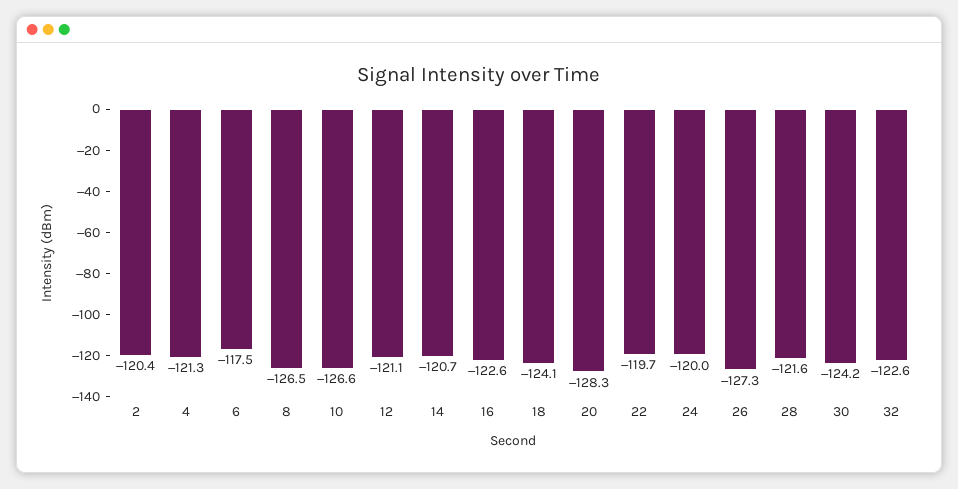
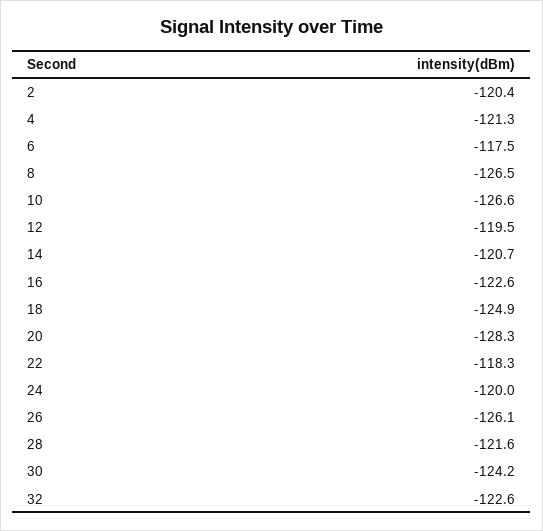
  {
    "2": -120.4,
    "4": -121.3,
    "6": -117.5,
    "8": -126.5,
    "10": -126.6,
-   "12": -121.1,
+   "12": -119.5,
    "14": -120.7,
    "16": -122.6,
-   "18": -124.1,
+   "18": -124.9,
    "20": -128.3,
-   "22": -119.7,
+   "22": -118.3,
    "24": -120,
-   "26": -127.3,
+   "26": -126.1,
    "28": -121.6,
    "30": -124.2,
    "32": -122.6
  }

